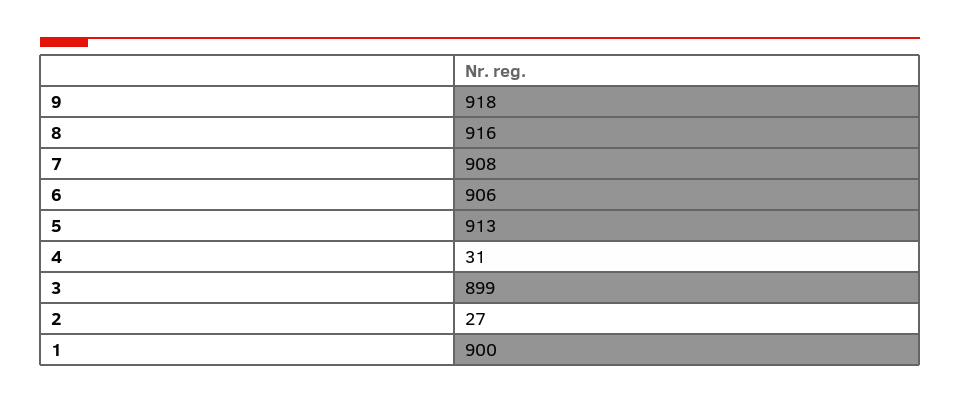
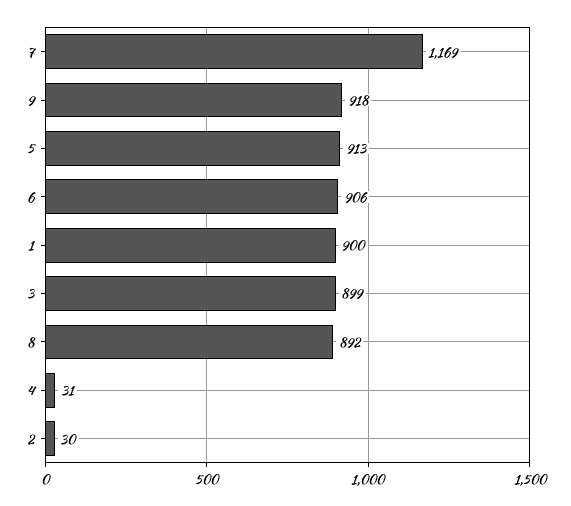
  {
    "9": 918,
-   "8": 916,
+   "8": 892,
-   "7": 908,
+   "7": 1169,
    "6": 906,
    "5": 913,
    "4": 31,
    "3": 899,
-   "2": 27,
+   "2": 30,
    "1": 900
  }

